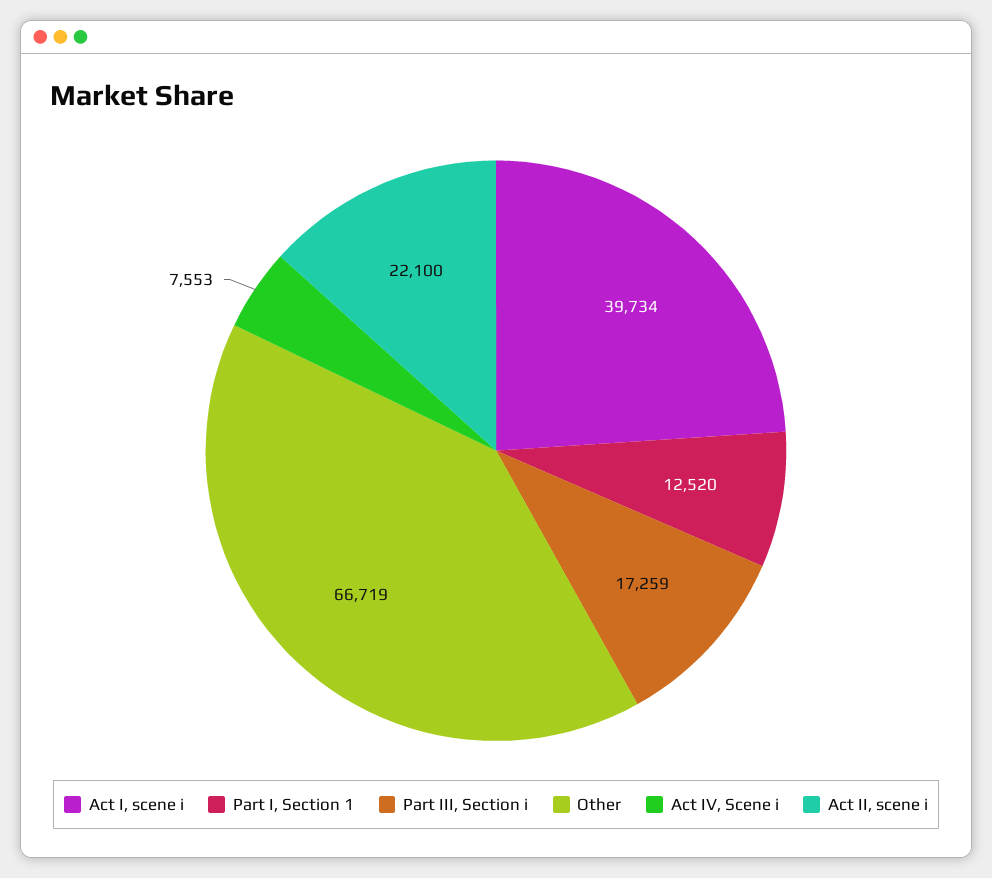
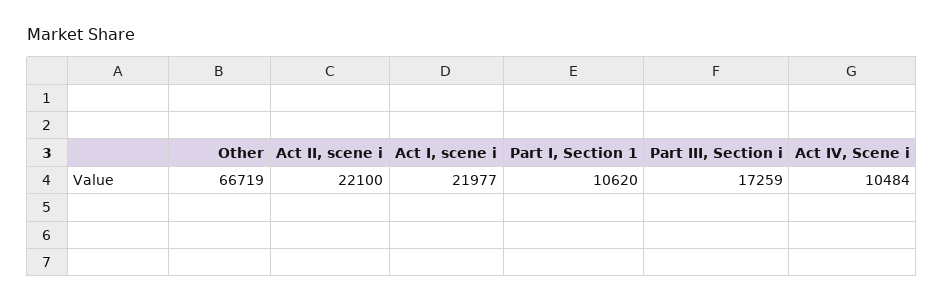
  {
-   "Act I, scene i": 39734,
+   "Act I, scene i": 21977,
-   "Part I, Section 1": 12520,
+   "Part I, Section 1": 10620,
    "Part III, Section i": 17259,
    "Other": 66719,
-   "Act IV, Scene i": 7553,
+   "Act IV, Scene i": 10484,
    "Act II, scene i": 22100
  }

